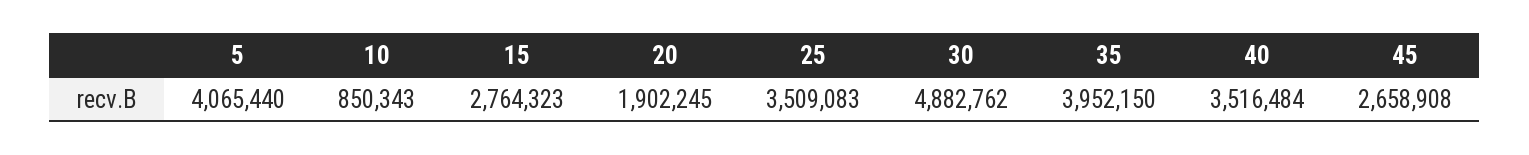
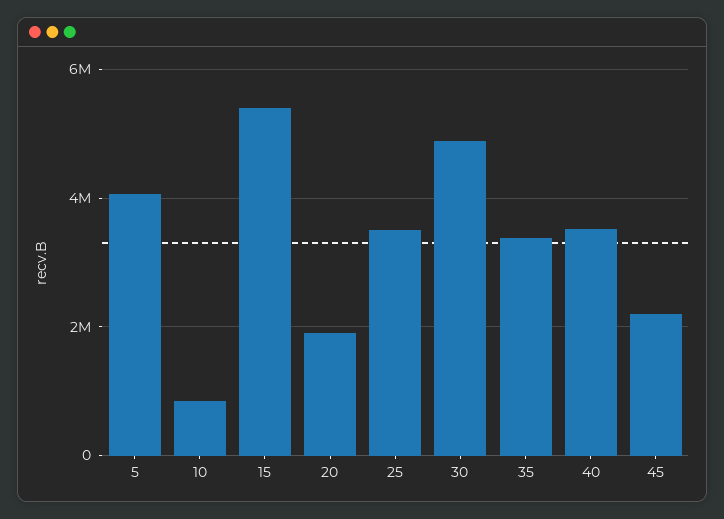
  {
    "5": 4065440,
    "10": 850343,
-   "15": 2764323,
+   "15": 5400000,
    "20": 1902245,
    "25": 3509083,
    "30": 4882762,
-   "35": 3952150,
+   "35": 3400000,
    "40": 3516484,
-   "45": 2658908
+   "45": 2200000
  }

